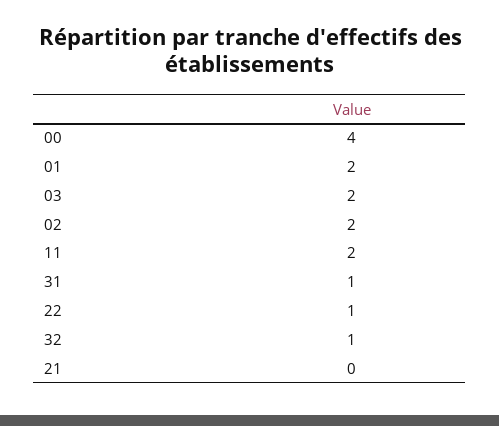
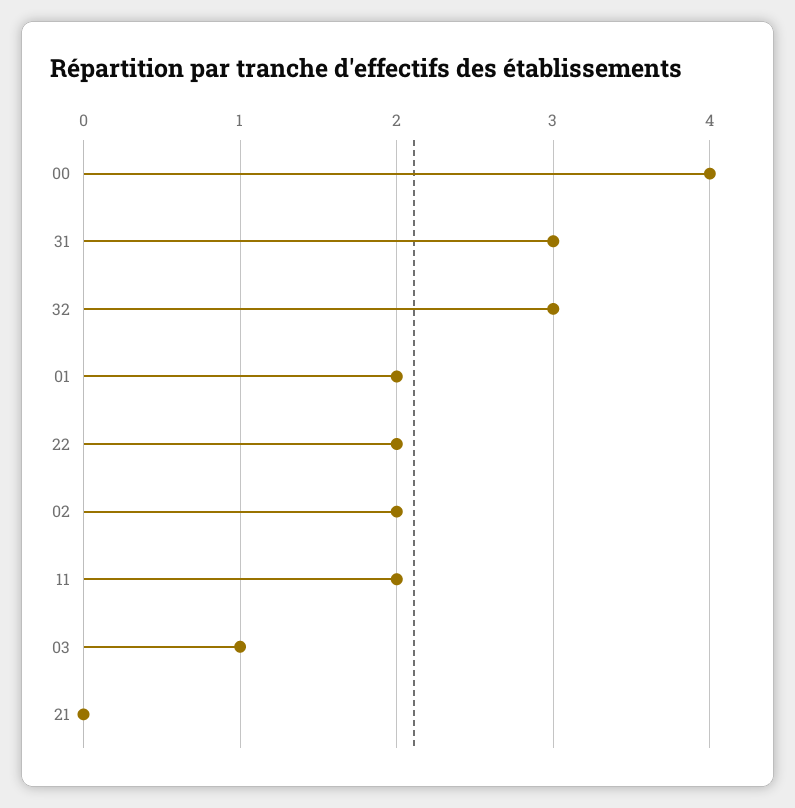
  {
    "00": 4,
    "01": 2,
-   "03": 2,
+   "03": 1,
    "02": 2,
    "11": 2,
-   "31": 1,
+   "31": 3,
-   "22": 1,
+   "22": 2,
-   "32": 1,
+   "32": 3,
    "21": 0
  }

